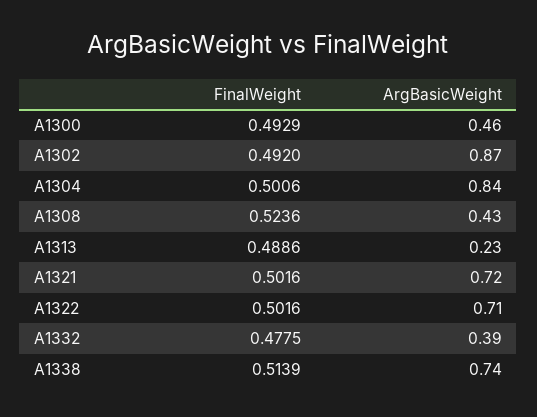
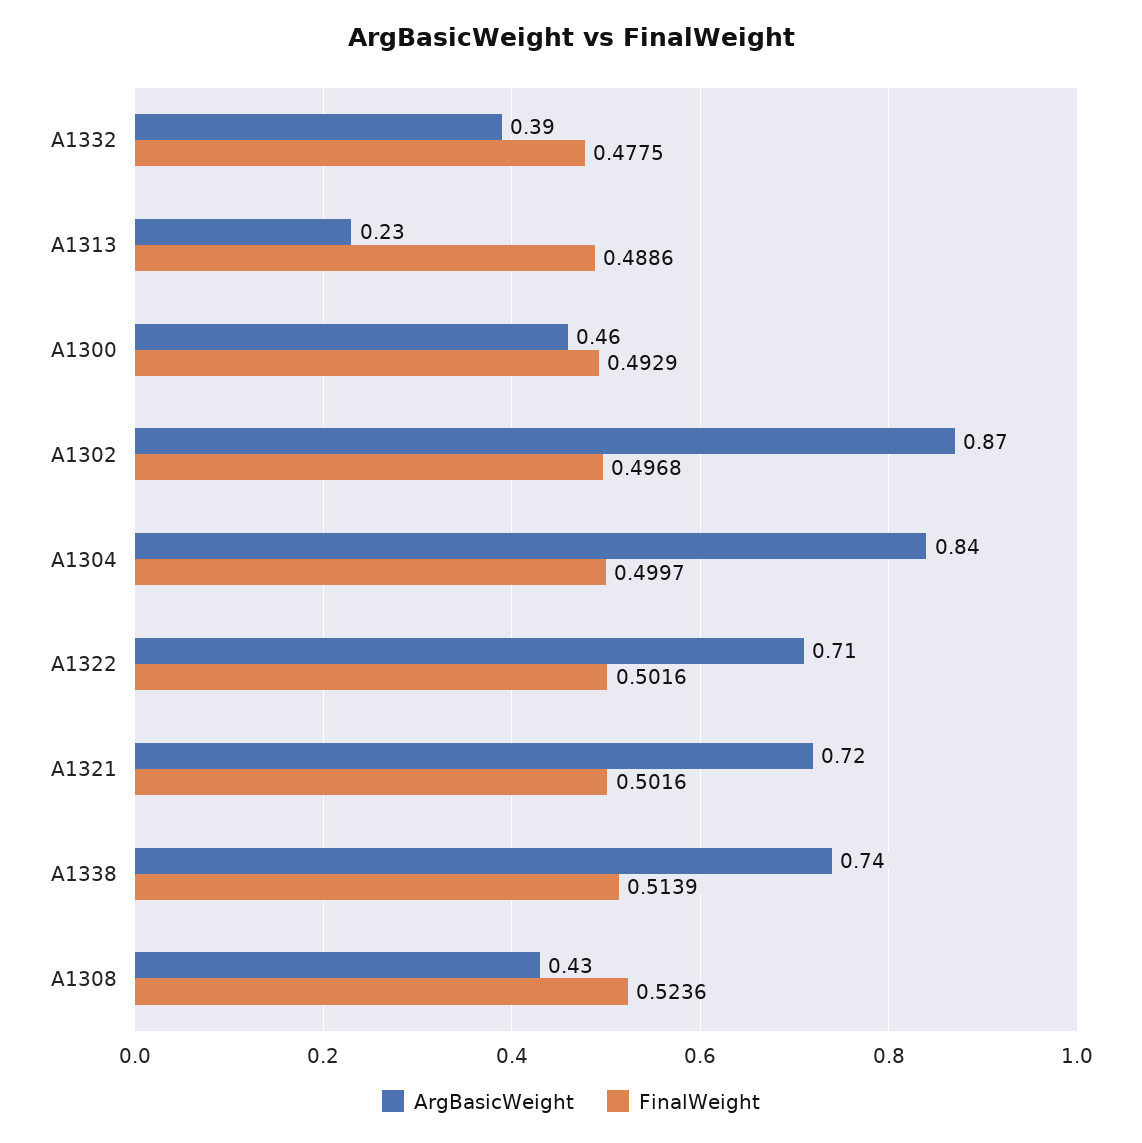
  {
    "FinalWeight": {
      "A1300": 0.4929,
-     "A1302": 0.492,
+     "A1302": 0.4968,
-     "A1304": 0.5006,
+     "A1304": 0.4997,
      "A1308": 0.5236,
      "A1313": 0.4886,
      "A1321": 0.5016,
      "A1322": 0.5016,
      "A1332": 0.4775,
      "A1338": 0.5139
    },
    "ArgBasicWeight": {
      "A1300": 0.46,
      "A1302": 0.87,
      "A1304": 0.84,
      "A1308": 0.43,
      "A1313": 0.23,
      "A1321": 0.72,
      "A1322": 0.71,
      "A1332": 0.39,
      "A1338": 0.74
    }
  }

